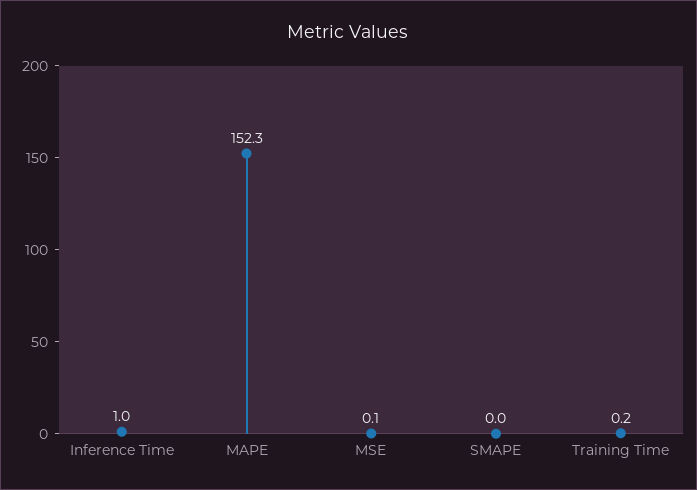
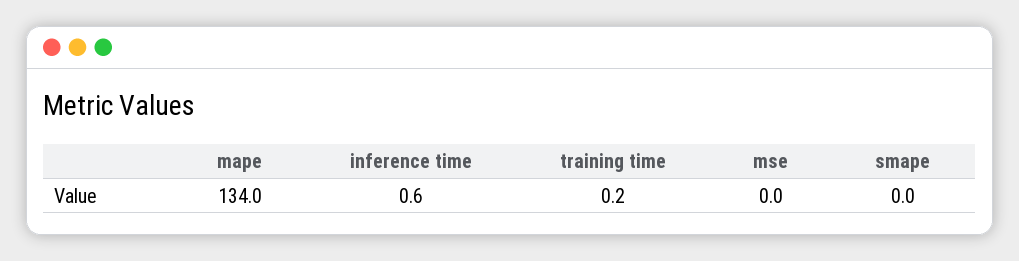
  {
-   "Inference Time": 1,
+   "Inference Time": 0.6,
-   "MAPE": 152.3,
+   "MAPE": 134,
-   "MSE": 0.1,
+   "MSE": 0,
    "SMAPE": 0,
    "Training Time": 0.2
  }

